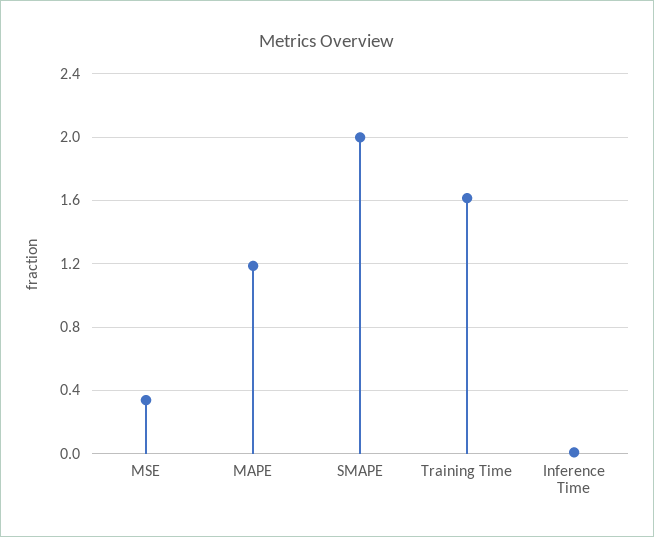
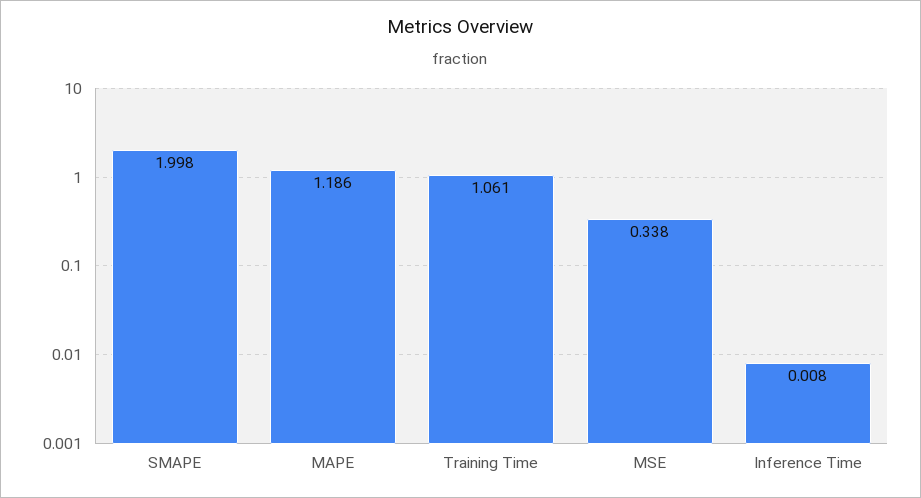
  {
    "MSE": 0.338,
    "MAPE": 1.186,
    "SMAPE": 1.998,
-   "Training Time": 1.6,
+   "Training Time": 1.061,
    "Inference Time": 0.008
  }

